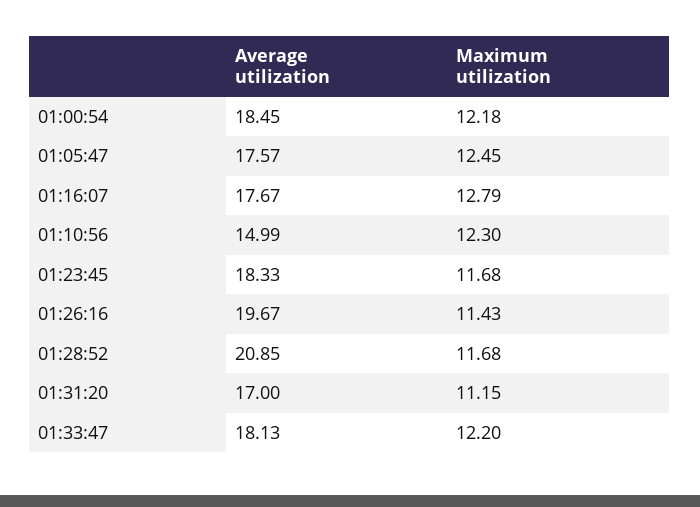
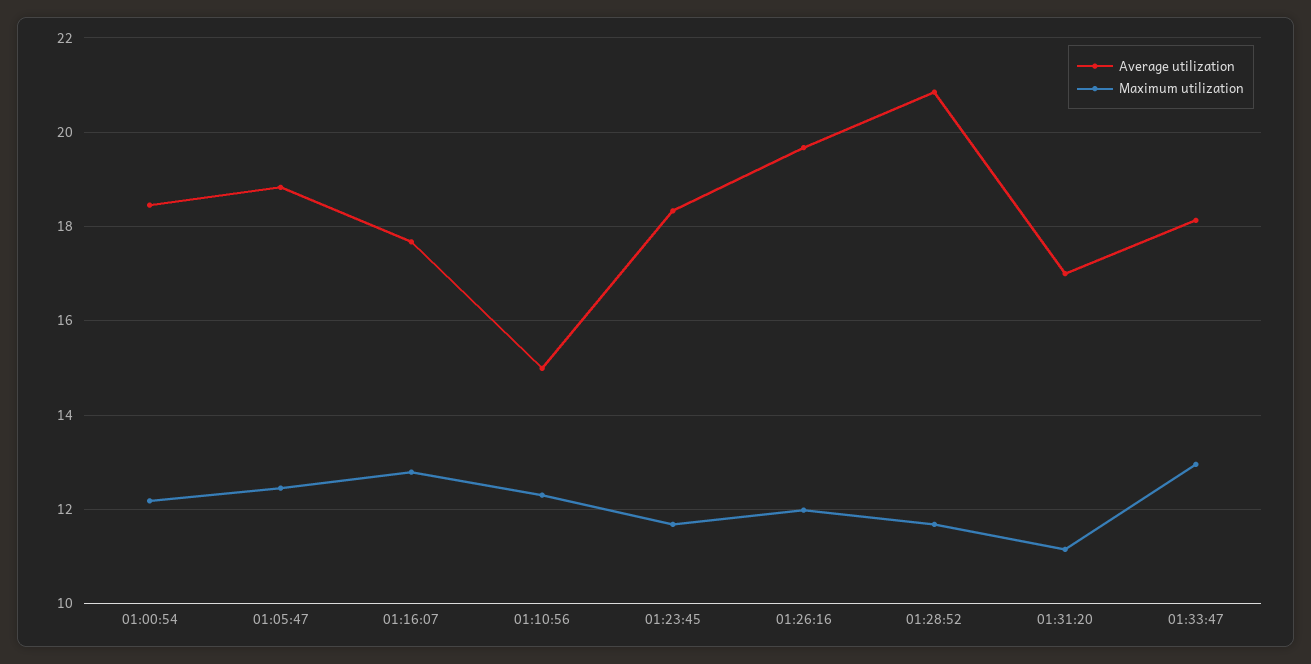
  {
    "Average utilization": {
      "01:00:54": 18.45,
-     "01:05:47": 17.57,
+     "01:05:47": 18.8,
      "01:16:07": 17.67,
      "01:10:56": 14.99,
      "01:23:45": 18.33,
      "01:26:16": 19.67,
      "01:28:52": 20.85,
      "01:31:20": 17,
      "01:33:47": 18.13
    },
    "Maximum utilization": {
      "01:00:54": 12.18,
      "01:05:47": 12.45,
      "01:16:07": 12.79,
      "01:10:56": 12.3,
      "01:23:45": 11.68,
-     "01:26:16": 11.43,
+     "01:26:16": 12,
      "01:28:52": 11.68,
      "01:31:20": 11.15,
-     "01:33:47": 12.2
+     "01:33:47": 13
    }
  }

